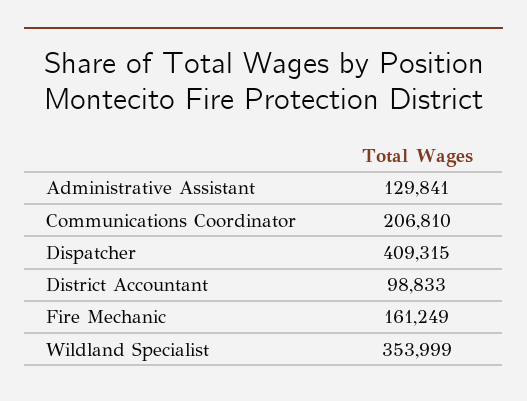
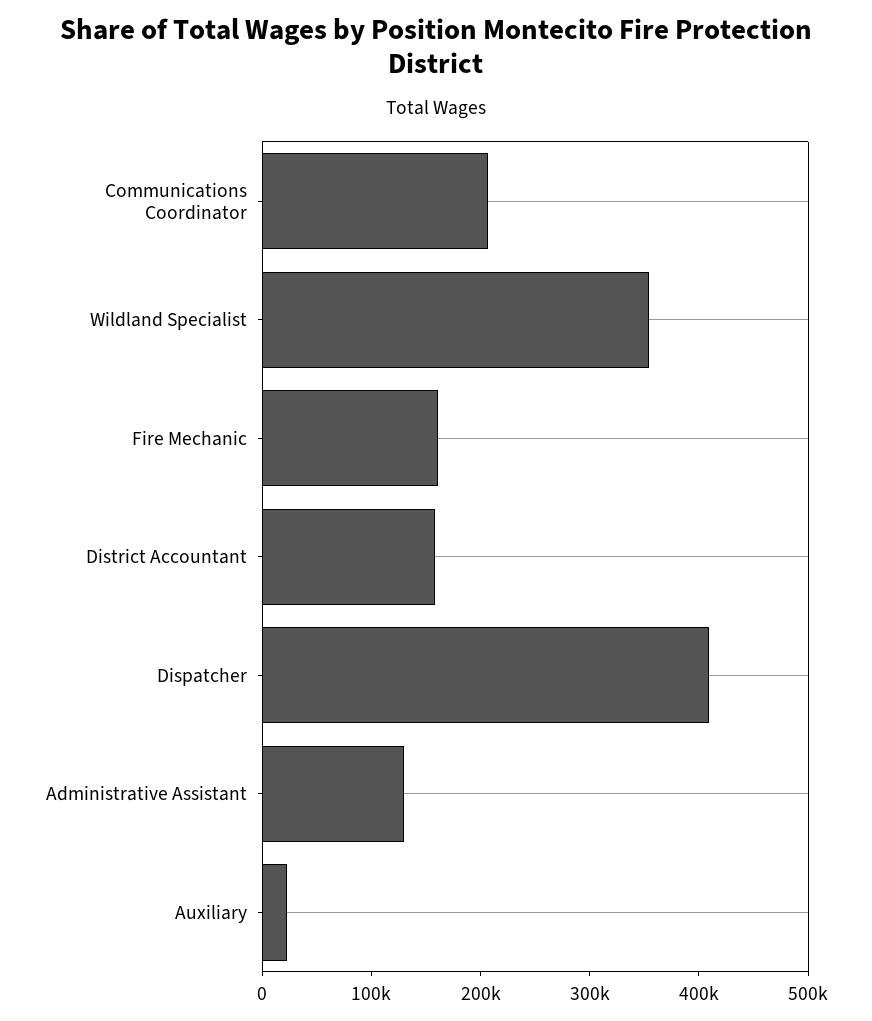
  {
    "Administrative Assistant": 129841,
    "Communications Coordinator": 206810,
    "Dispatcher": 409315,
-   "District Accountant": 98833,
+   "District Accountant": 160000,
    "Fire Mechanic": 161249,
-   "Wildland Specialist": 353999
+   "Wildland Specialist": 353999,
+   "Auxiliary": 20000
  }

